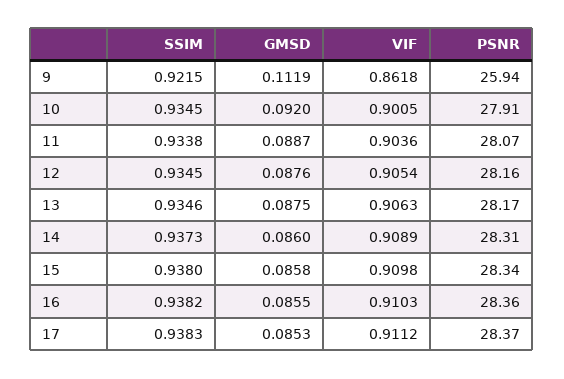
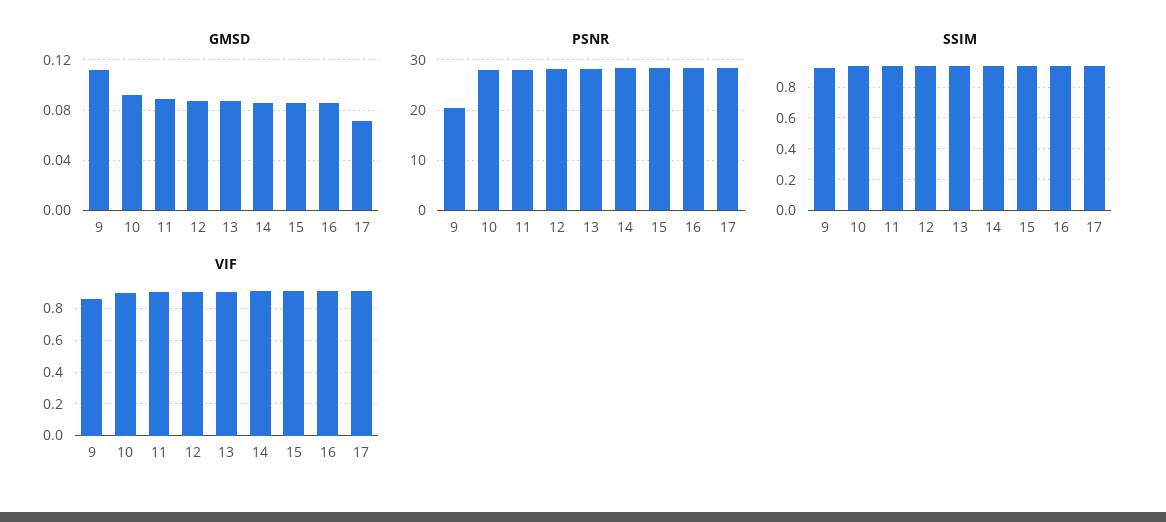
  {
    "SSIM": {
      "9": 0.9215,
      "10": 0.9345,
      "11": 0.9338,
      "12": 0.9345,
      "13": 0.9346,
      "14": 0.9373,
      "15": 0.938,
      "16": 0.9382,
      "17": 0.9383
    },
    "GMSD": {
      "9": 0.1119,
      "10": 0.092,
      "11": 0.0887,
      "12": 0.0876,
      "13": 0.0875,
      "14": 0.086,
      "15": 0.0858,
      "16": 0.0855,
-     "17": 0.0853
+     "17": 0.07
    },
    "VIF": {
      "9": 0.8618,
      "10": 0.9005,
      "11": 0.9036,
      "12": 0.9054,
      "13": 0.9063,
      "14": 0.9089,
      "15": 0.9098,
      "16": 0.9103,
      "17": 0.9112
    },
    "PSNR": {
-     "9": 25.94,
+     "9": 20,
      "10": 27.91,
      "11": 28.07,
      "12": 28.16,
      "13": 28.17,
      "14": 28.31,
      "15": 28.34,
      "16": 28.36,
      "17": 28.37
    }
  }

